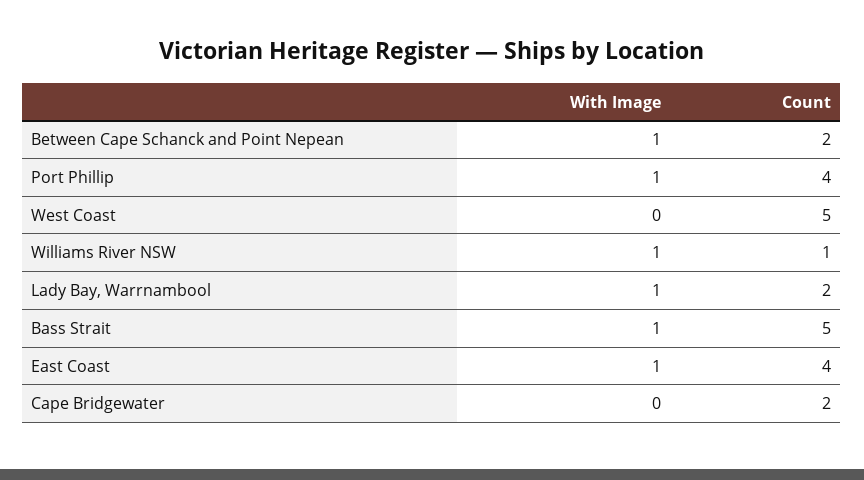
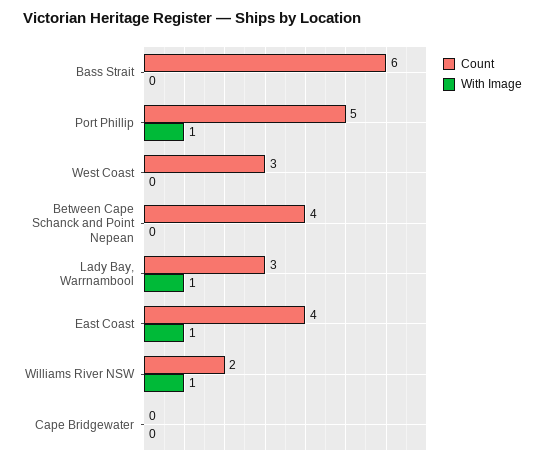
  {
    "With Image": {
-     "Between Cape Schanck and Point Nepean": 1,
+     "Between Cape Schanck and Point Nepean": 0,
      "Port Phillip": 1,
      "West Coast": 0,
      "Williams River NSW": 1,
      "Lady Bay, Warrnambool": 1,
-     "Bass Strait": 1,
+     "Bass Strait": 0,
      "East Coast": 1,
      "Cape Bridgewater": 0
    },
    "Count": {
-     "Between Cape Schanck and Point Nepean": 2,
+     "Between Cape Schanck and Point Nepean": 4,
-     "Port Phillip": 4,
+     "Port Phillip": 5,
-     "West Coast": 5,
+     "West Coast": 3,
-     "Williams River NSW": 1,
+     "Williams River NSW": 2,
-     "Lady Bay, Warrnambool": 2,
+     "Lady Bay, Warrnambool": 3,
-     "Bass Strait": 5,
+     "Bass Strait": 6,
      "East Coast": 4,
-     "Cape Bridgewater": 2
+     "Cape Bridgewater": 0
    }
  }

